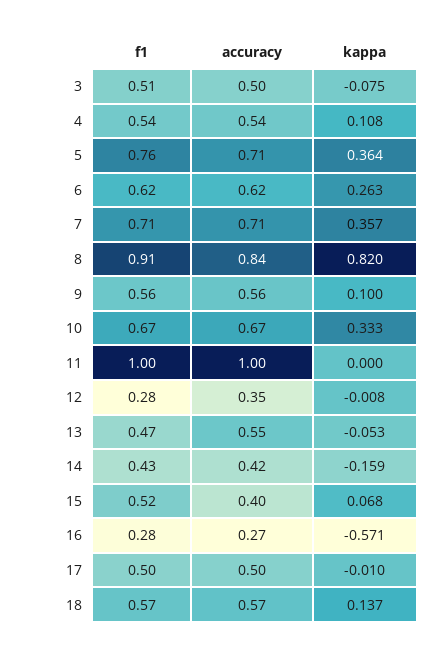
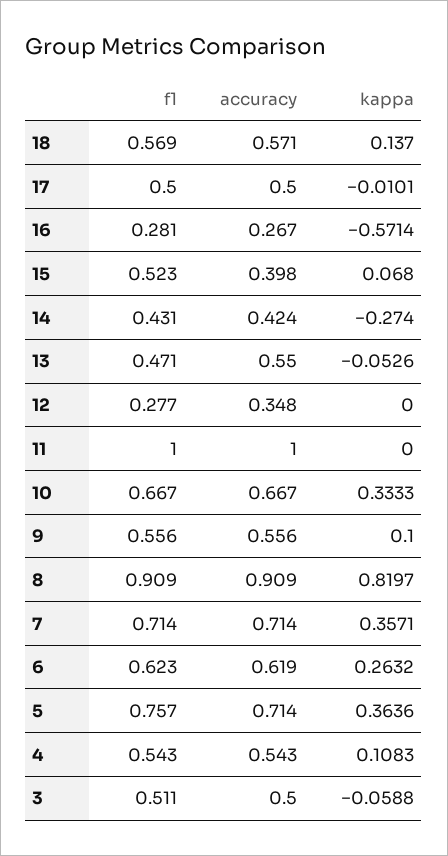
  {
    "f1": {
      "3": 0.511,
      "4": 0.543,
      "5": 0.757,
      "6": 0.623,
      "7": 0.714,
      "8": 0.909,
      "9": 0.556,
      "10": 0.667,
      "11": 1,
      "12": 0.277,
      "13": 0.471,
      "14": 0.431,
      "15": 0.523,
      "16": 0.281,
      "17": 0.5,
      "18": 0.569
    },
    "accuracy": {
      "3": 0.5,
      "4": 0.543,
      "5": 0.714,
      "6": 0.619,
      "7": 0.714,
-     "8": 0.84,
+     "8": 0.909,
      "9": 0.556,
      "10": 0.667,
      "11": 1,
      "12": 0.348,
      "13": 0.55,
      "14": 0.424,
      "15": 0.398,
      "16": 0.267,
      "17": 0.5,
      "18": 0.571
    },
    "kappa": {
-     "3": -0.075,
+     "3": -0.0588,
      "4": 0.1083,
      "5": 0.3636,
      "6": 0.2632,
      "7": 0.3571,
      "8": 0.8197,
      "9": 0.1,
      "10": 0.3333,
      "11": 0,
-     "12": -0.008,
+     "12": 0,
      "13": -0.0526,
-     "14": -0.159,
+     "14": -0.274,
      "15": 0.068,
      "16": -0.5714,
      "17": -0.0101,
      "18": 0.137
    }
  }

